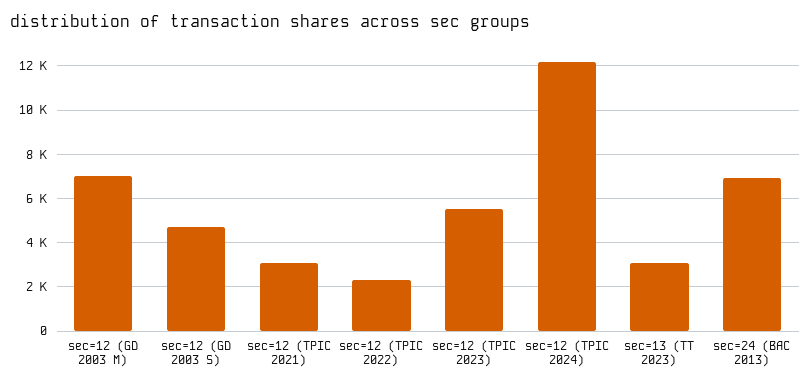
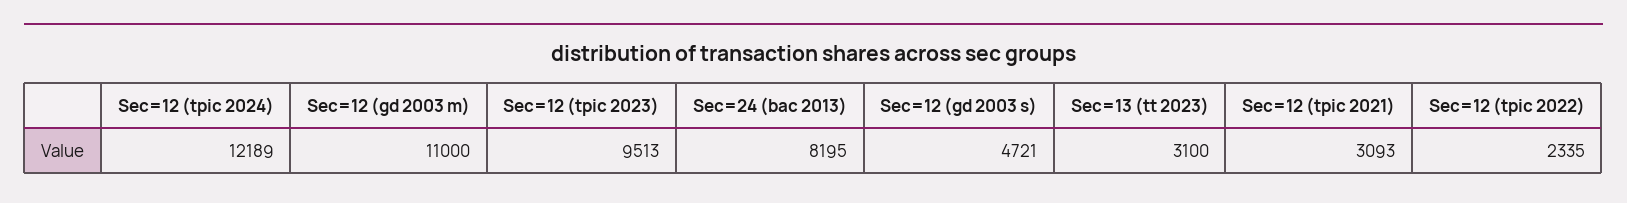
  {
-   "sec=12 (GD 2003 M)": 7000,
+   "sec=12 (GD 2003 M)": 11000,
    "sec=12 (GD 2003 S)": 4721,
    "sec=12 (TPIC 2021)": 3093,
    "sec=12 (TPIC 2022)": 2335,
-   "sec=12 (TPIC 2023)": 5500,
+   "sec=12 (TPIC 2023)": 9513,
    "sec=12 (TPIC 2024)": 12189,
    "sec=13 (TT 2023)": 3100,
-   "sec=24 (BAC 2013)": 7000
+   "sec=24 (BAC 2013)": 8195
  }

